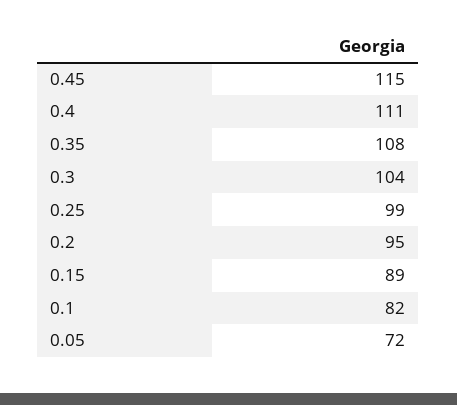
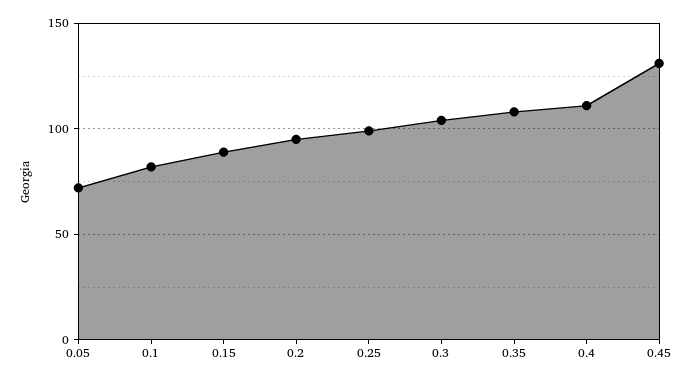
  {
-   "0.45": 115,
+   "0.45": 130,
    "0.4": 111,
    "0.35": 108,
    "0.3": 104,
    "0.25": 99,
    "0.2": 95,
    "0.15": 89,
    "0.1": 82,
    "0.05": 72
  }

